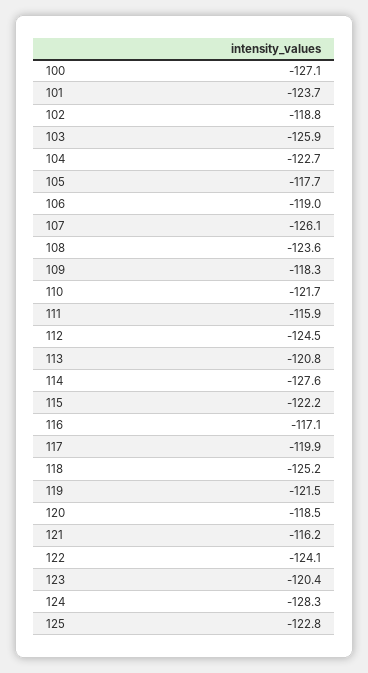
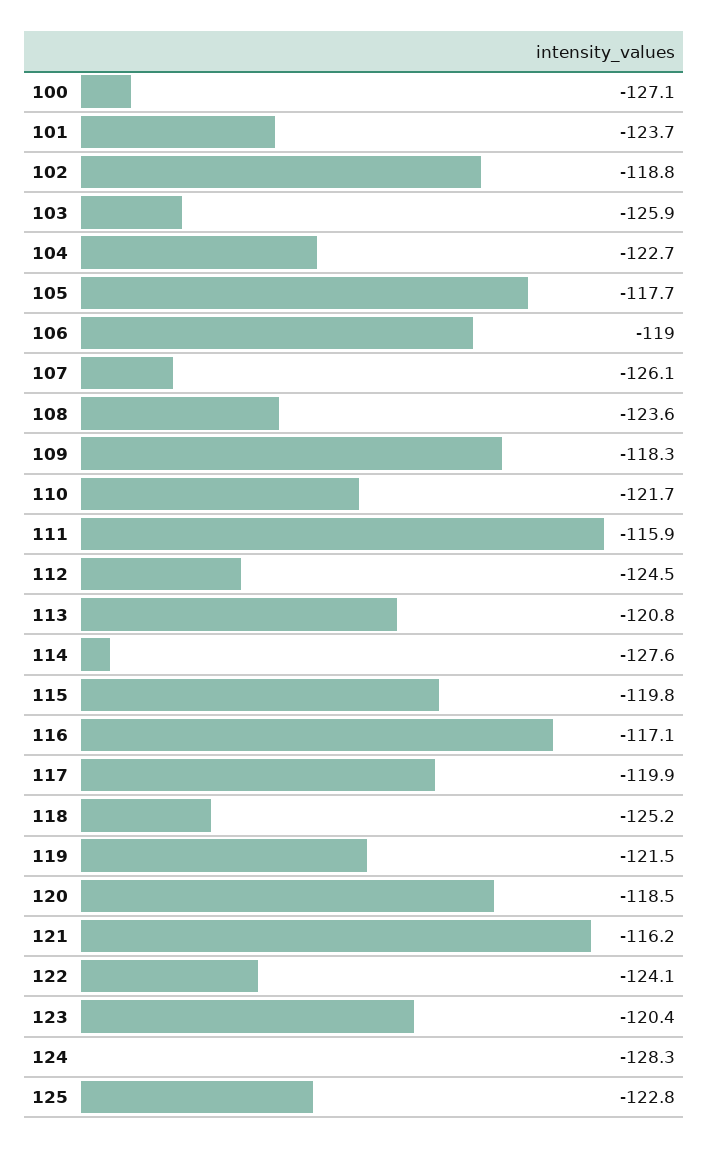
  {
    "100": -127.1,
    "101": -123.7,
    "102": -118.8,
    "103": -125.9,
    "104": -122.7,
    "105": -117.7,
    "106": -119,
    "107": -126.1,
    "108": -123.6,
    "109": -118.3,
    "110": -121.7,
    "111": -115.9,
    "112": -124.5,
    "113": -120.8,
    "114": -127.6,
-   "115": -122.2,
+   "115": -119.8,
    "116": -117.1,
    "117": -119.9,
    "118": -125.2,
    "119": -121.5,
    "120": -118.5,
    "121": -116.2,
    "122": -124.1,
    "123": -120.4,
    "124": -128.3,
    "125": -122.8
  }

